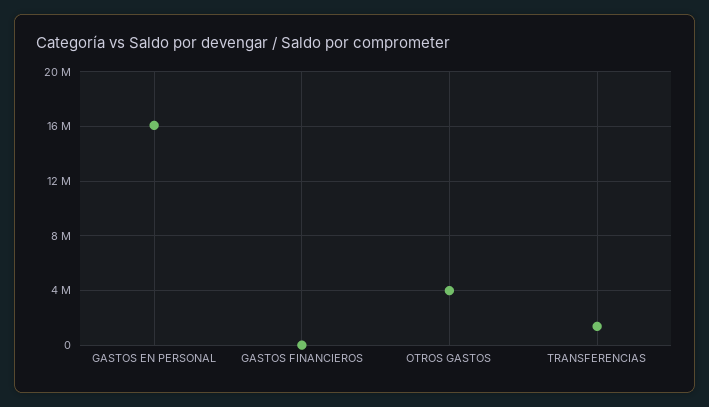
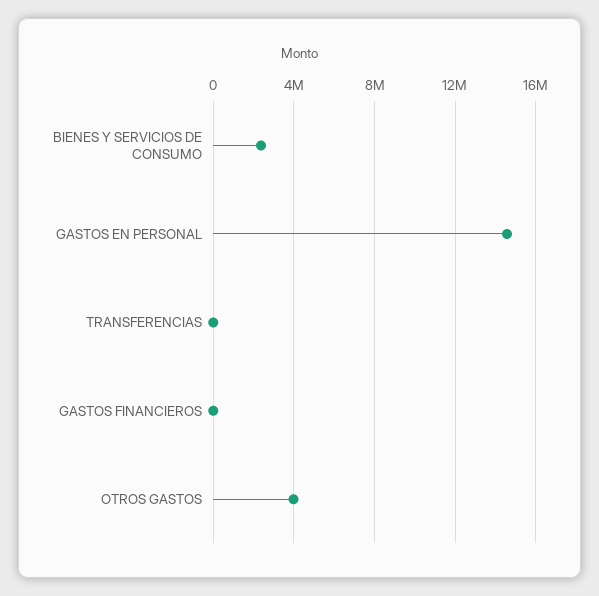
  {
-   "GASTOS EN PERSONAL": 16000000,
+   "GASTOS EN PERSONAL": 14500000,
    "GASTOS FINANCIEROS": 0,
    "OTROS GASTOS": 4000000,
-   "TRANSFERENCIAS": 1500000
+   "TRANSFERENCIAS": 0,
+   "BIENES Y SERVICIOS DE CONSUMO": 2500000
  }

